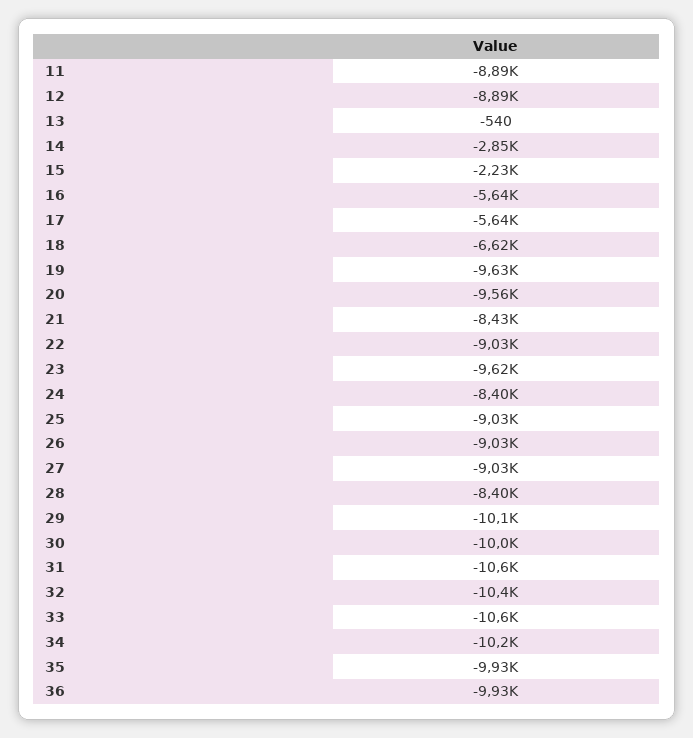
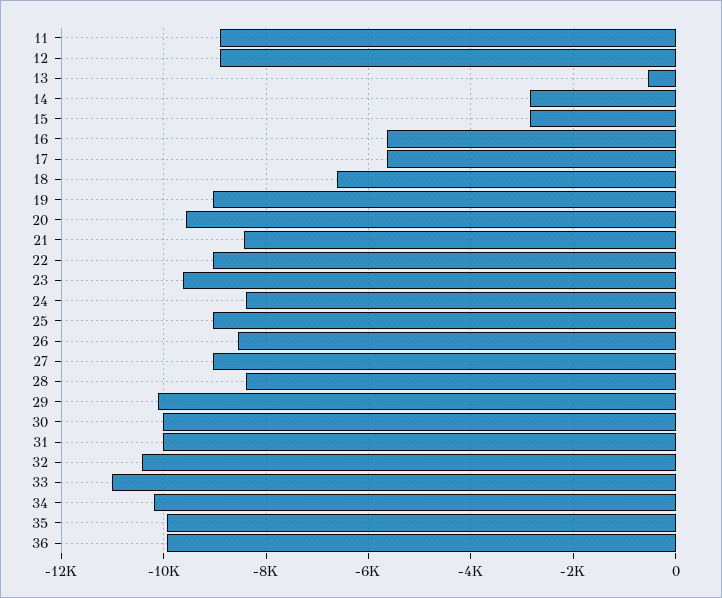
  {
    "11": -8890,
    "12": -8890,
    "13": -540,
    "14": -2850,
-   "15": -2230,
+   "15": -2800,
    "16": -5640,
    "17": -5640,
    "18": -6620,
-   "19": -9630,
+   "19": -9000,
    "20": -9560,
    "21": -8430,
    "22": -9030,
    "23": -9620,
    "24": -8400,
    "25": -9030,
-   "26": -9030,
+   "26": -8600,
    "27": -9030,
    "28": -8400,
    "29": -10100,
    "30": -10000,
-   "31": -10600,
+   "31": -10000,
    "32": -10400,
-   "33": -10600,
+   "33": -11000,
    "34": -10200,
    "35": -9930,
    "36": -9930
  }

